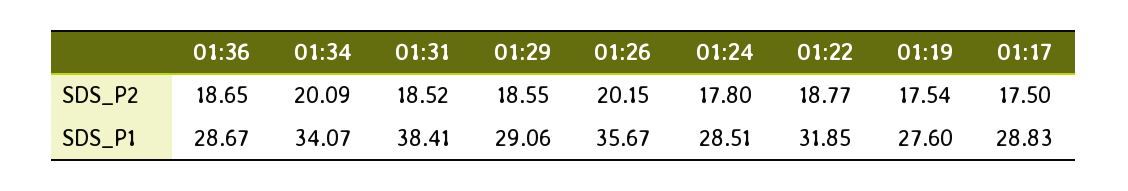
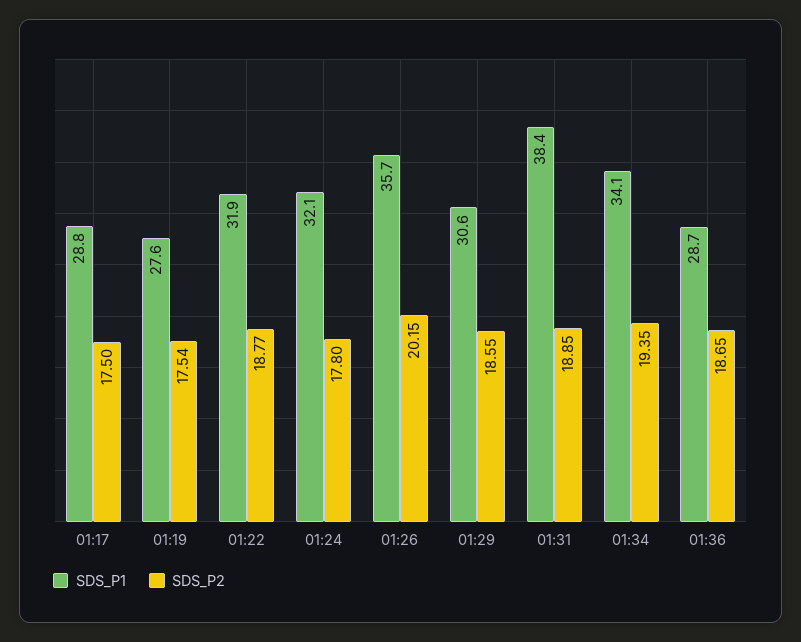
  {
    "SDS_P2": {
      "01:36": 18.65,
-     "01:34": 20.09,
+     "01:34": 19.35,
-     "01:31": 18.52,
+     "01:31": 18.85,
      "01:29": 18.55,
      "01:26": 20.15,
      "01:24": 17.8,
      "01:22": 18.77,
      "01:19": 17.54,
      "01:17": 17.5
    },
    "SDS_P1": {
      "01:36": 28.67,
      "01:34": 34.07,
      "01:31": 38.41,
-     "01:29": 29.06,
+     "01:29": 30.6,
      "01:26": 35.67,
-     "01:24": 28.51,
+     "01:24": 32.1,
      "01:22": 31.85,
      "01:19": 27.6,
      "01:17": 28.83
    }
  }

